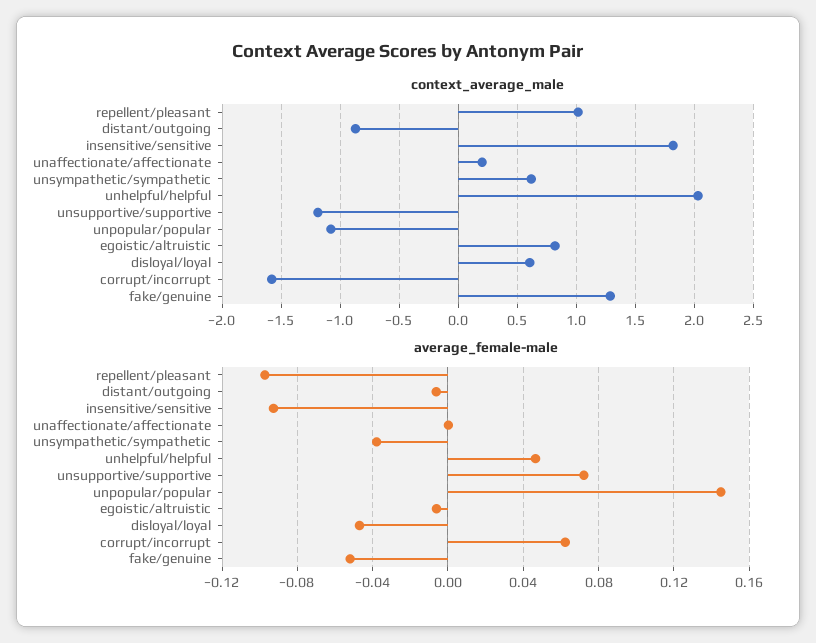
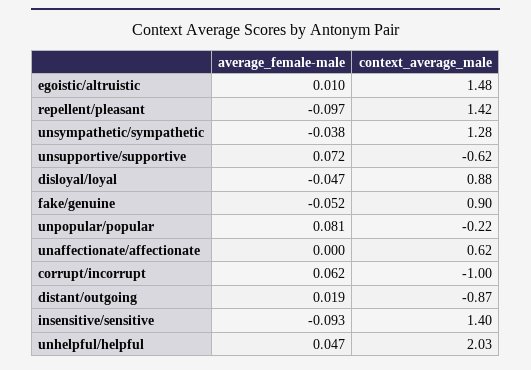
  {
    "context_average_male": {
-     "repellent/pleasant": 1,
+     "repellent/pleasant": 1.42,
      "distant/outgoing": -0.87,
-     "insensitive/sensitive": 1.8,
+     "insensitive/sensitive": 1.4,
-     "unaffectionate/affectionate": 0.2,
+     "unaffectionate/affectionate": 0.62,
-     "unsympathetic/sympathetic": 0.6,
+     "unsympathetic/sympathetic": 1.28,
      "unhelpful/helpful": 2.03,
-     "unsupportive/supportive": -1.2,
+     "unsupportive/supportive": -0.62,
-     "unpopular/popular": -1.1,
+     "unpopular/popular": -0.22,
-     "egoistic/altruistic": 0.8,
+     "egoistic/altruistic": 1.48,
-     "disloyal/loyal": 0.6,
+     "disloyal/loyal": 0.88,
-     "corrupt/incorrupt": -1.6,
+     "corrupt/incorrupt": -1,
-     "fake/genuine": 1.3
+     "fake/genuine": 0.9
    },
    "average_female-male": {
      "repellent/pleasant": -0.097,
-     "distant/outgoing": -0.005,
+     "distant/outgoing": 0.019,
      "insensitive/sensitive": -0.093,
      "unaffectionate/affectionate": 0,
      "unsympathetic/sympathetic": -0.038,
      "unhelpful/helpful": 0.047,
      "unsupportive/supportive": 0.072,
-     "unpopular/popular": 0.145,
+     "unpopular/popular": 0.081,
-     "egoistic/altruistic": -0.005,
+     "egoistic/altruistic": 0.01,
      "disloyal/loyal": -0.047,
      "corrupt/incorrupt": 0.062,
      "fake/genuine": -0.052
    }
  }

